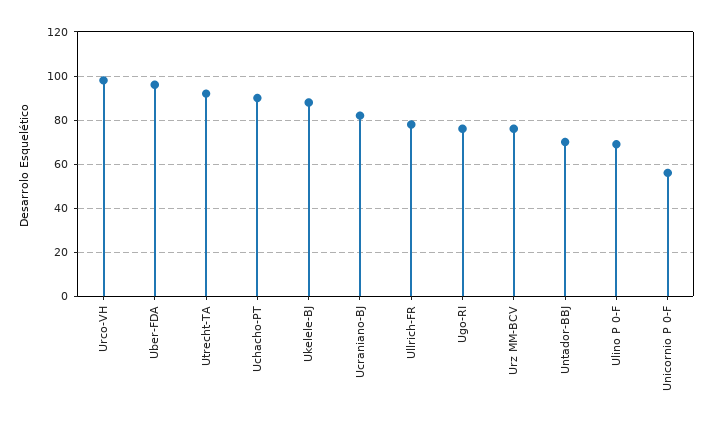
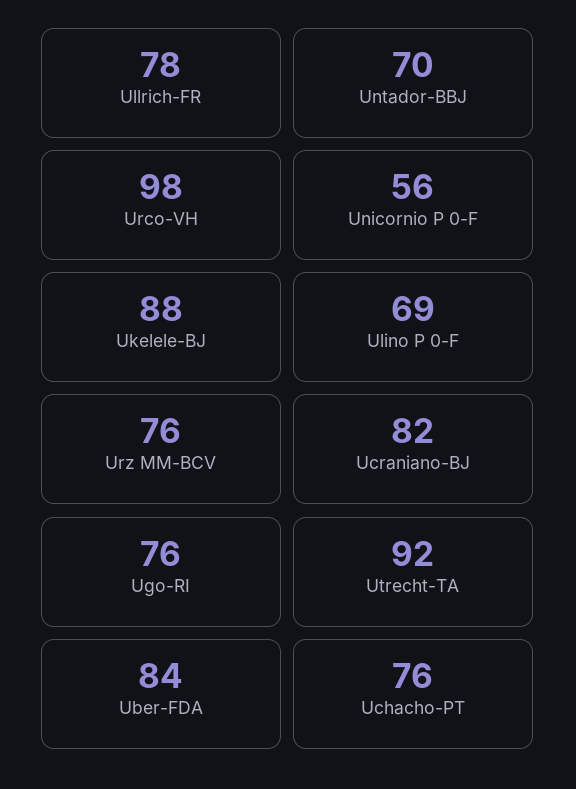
  {
    "Urco-VH": 98,
-   "Uber-FDA": 95,
+   "Uber-FDA": 84,
    "Utrecht-TA": 92,
-   "Uchacho-PT": 90,
+   "Uchacho-PT": 76,
    "Ukelele-BJ": 88,
    "Ucraniano-BJ": 82,
    "Ullrich-FR": 78,
    "Ugo-RI": 76,
    "Urz MM-BCV": 76,
    "Untador-BBJ": 70,
    "Ulino P 0-F": 69,
    "Unicornio P 0-F": 56
  }

